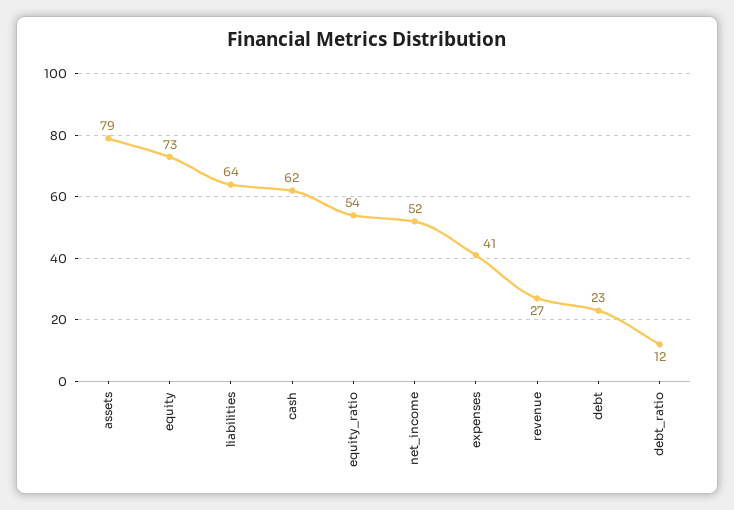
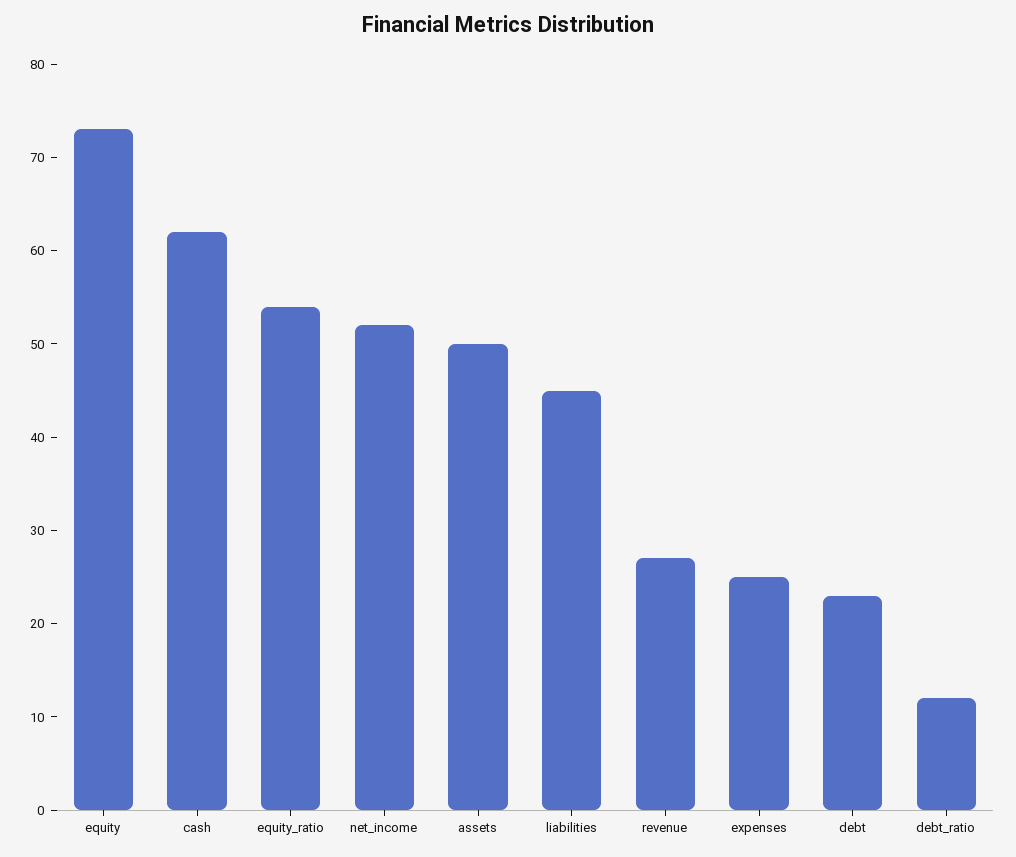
  {
-   "assets": 79,
+   "assets": 50,
    "equity": 73,
-   "liabilities": 64,
+   "liabilities": 45,
    "cash": 62,
    "equity_ratio": 54,
    "net_income": 52,
-   "expenses": 41,
+   "expenses": 25,
    "revenue": 27,
    "debt": 23,
    "debt_ratio": 12
  }

